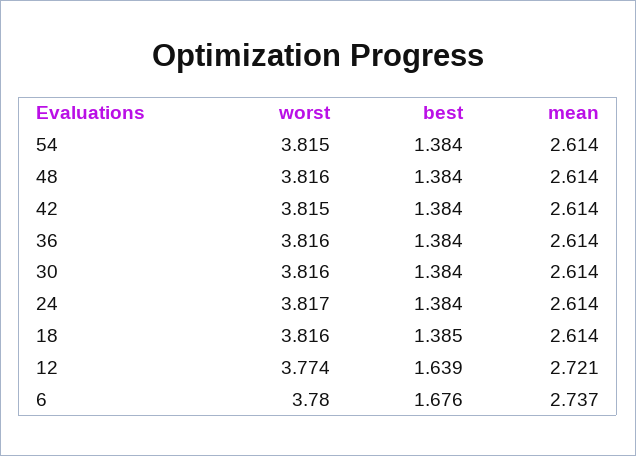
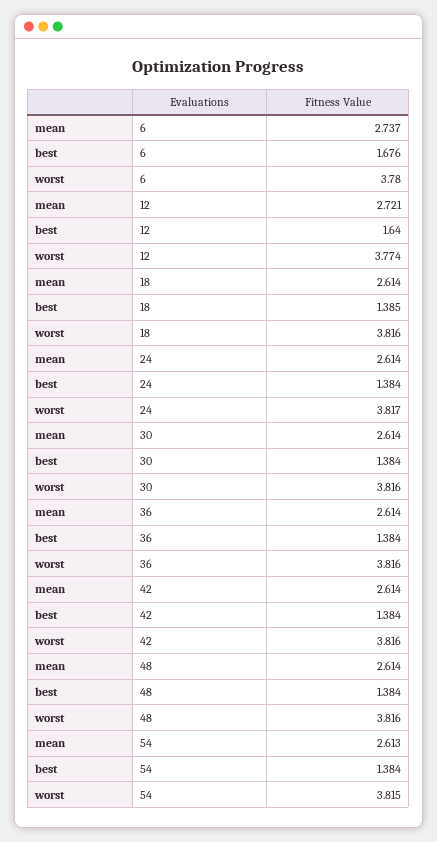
  {
    "worst": {
      "54": 3.815,
      "48": 3.816,
-     "42": 3.815,
+     "42": 3.816,
      "36": 3.816,
      "30": 3.816,
      "24": 3.817,
      "18": 3.816,
      "12": 3.774,
      "6": 3.78
    },
    "best": {
      "54": 1.384,
      "48": 1.384,
      "42": 1.384,
      "36": 1.384,
      "30": 1.384,
      "24": 1.384,
      "18": 1.385,
-     "12": 1.639,
+     "12": 1.64,
      "6": 1.676
    },
    "mean": {
-     "54": 2.614,
+     "54": 2.613,
      "48": 2.614,
      "42": 2.614,
      "36": 2.614,
      "30": 2.614,
      "24": 2.614,
      "18": 2.614,
      "12": 2.721,
      "6": 2.737
    }
  }

